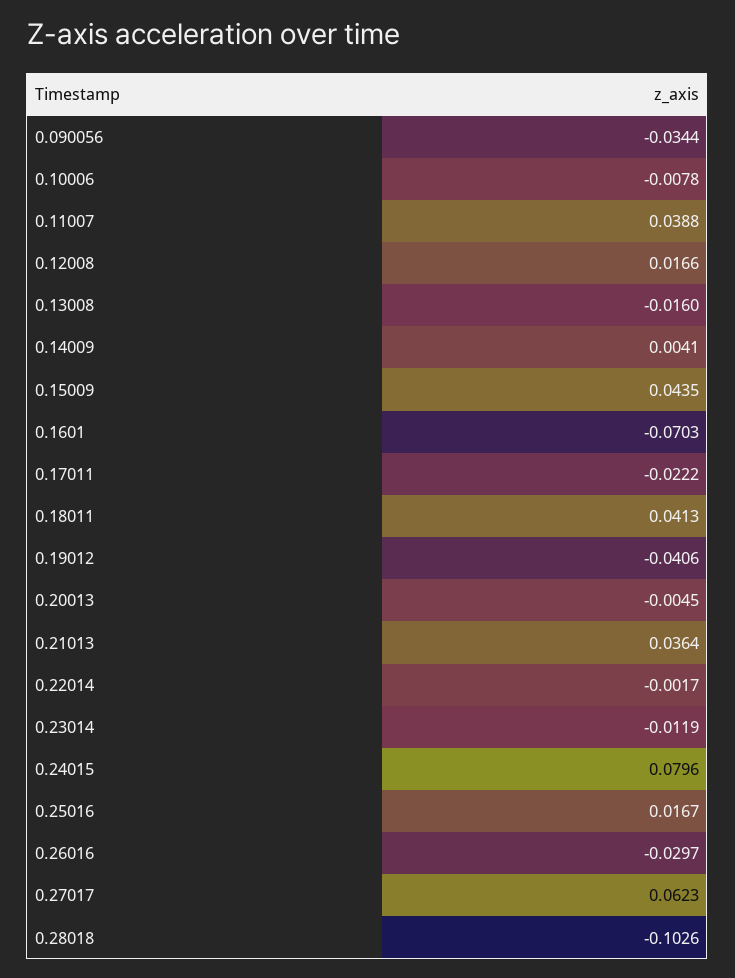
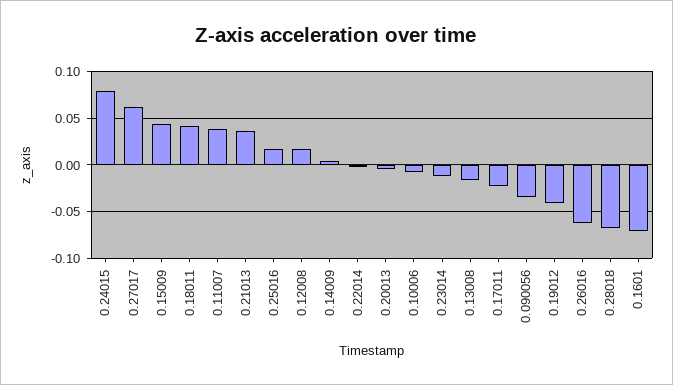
  {
    "0.090056": -0.0344,
    "0.10006": -0.0078,
    "0.11007": 0.0388,
    "0.12008": 0.0166,
    "0.13008": -0.016,
    "0.14009": 0.0041,
    "0.15009": 0.0435,
    "0.1601": -0.0703,
    "0.17011": -0.0222,
    "0.18011": 0.0413,
    "0.19012": -0.0406,
    "0.20013": -0.0045,
    "0.21013": 0.0364,
    "0.22014": -0.0017,
    "0.23014": -0.0119,
    "0.24015": 0.0796,
    "0.25016": 0.0167,
-   "0.26016": -0.0297,
+   "0.26016": -0.06,
    "0.27017": 0.0623,
-   "0.28018": -0.1026
+   "0.28018": -0.07
  }

